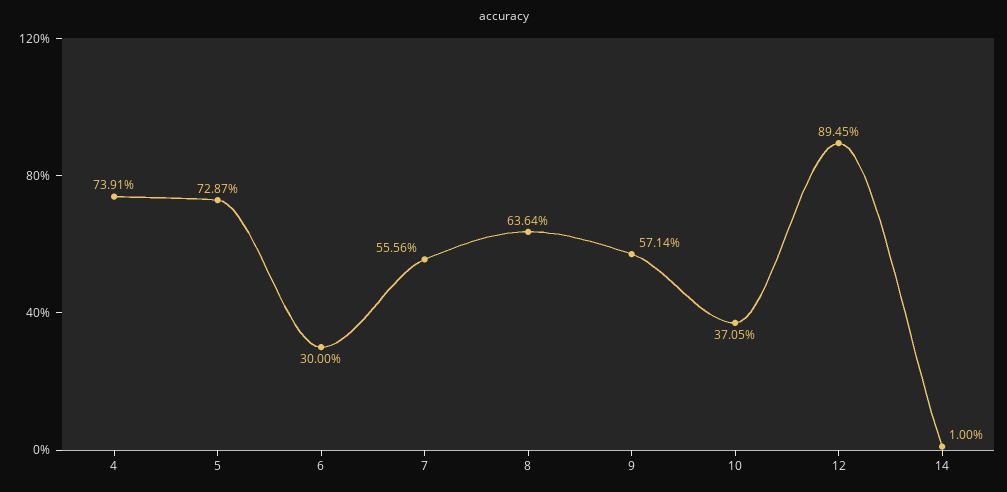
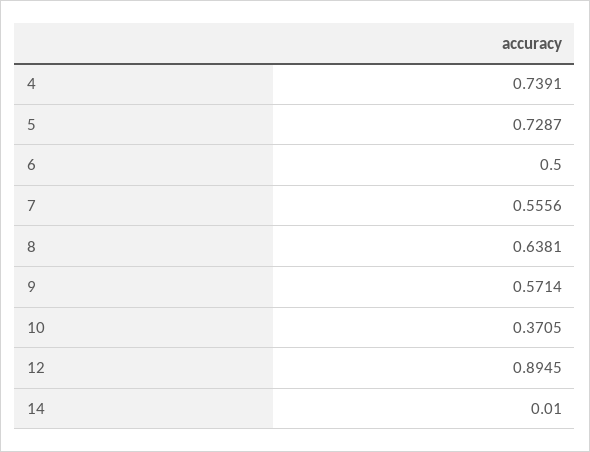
  {
    "4": 0.7391,
    "5": 0.7287,
-   "6": 0.3,
+   "6": 0.5,
    "7": 0.5556,
-   "8": 0.6364,
+   "8": 0.6381,
    "9": 0.5714,
    "10": 0.3705,
    "12": 0.8945,
    "14": 0.01
  }

